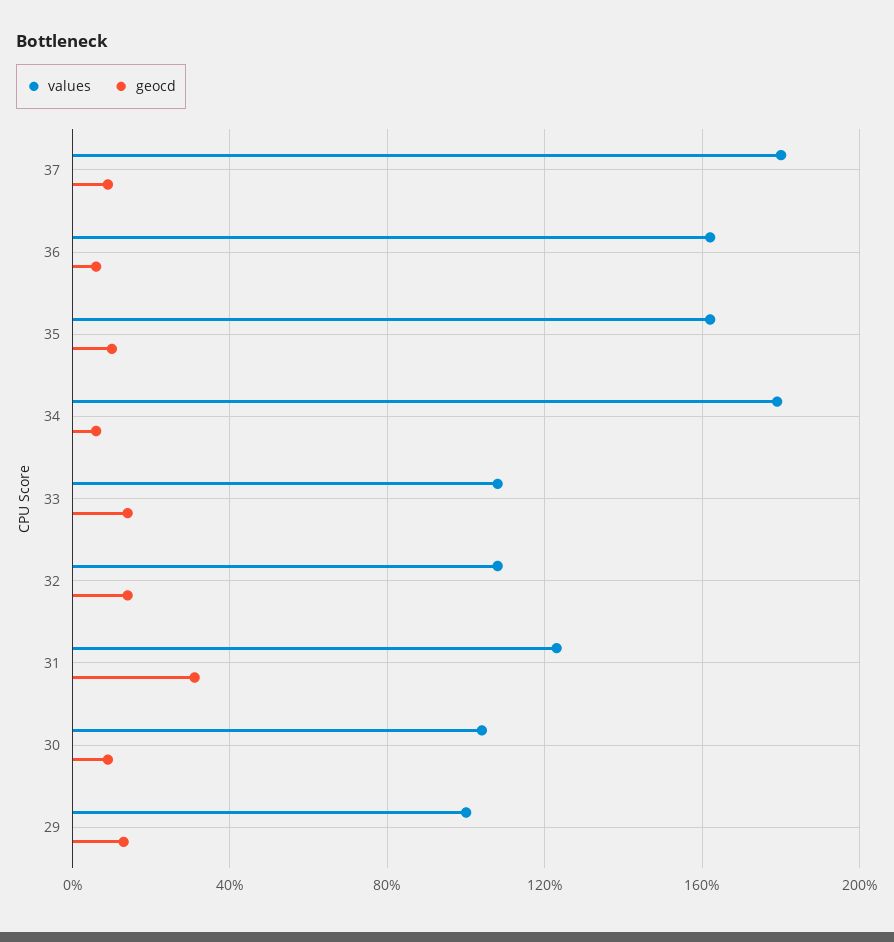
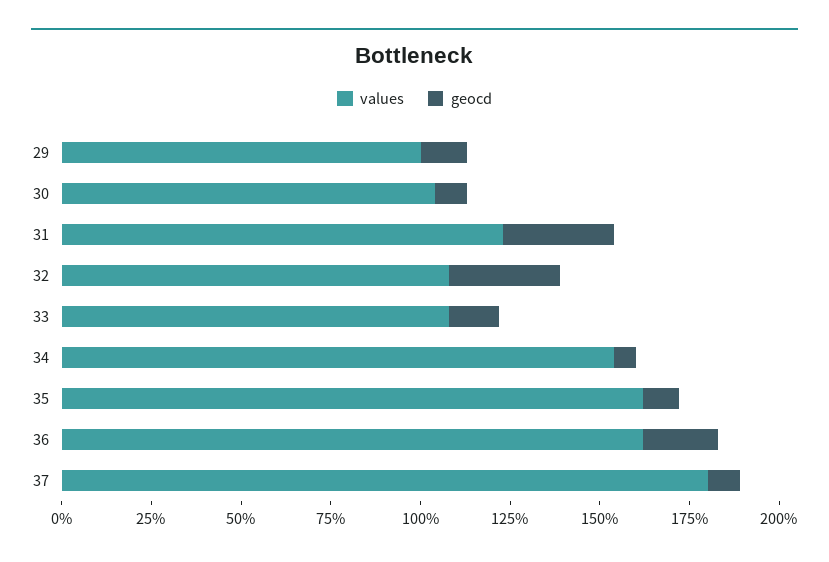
  {
    "values": {
      "37": 180,
      "36": 160,
      "35": 160,
-     "34": 180,
+     "34": 155,
      "33": 110,
      "32": 110,
      "31": 125,
      "30": 105,
      "29": 100
    },
    "geocd": {
      "37": 10,
-     "36": 5,
+     "36": 20,
      "35": 10,
      "34": 5,
      "33": 15,
-     "32": 15,
+     "32": 30,
      "31": 30,
      "30": 10,
      "29": 15
    }
  }

